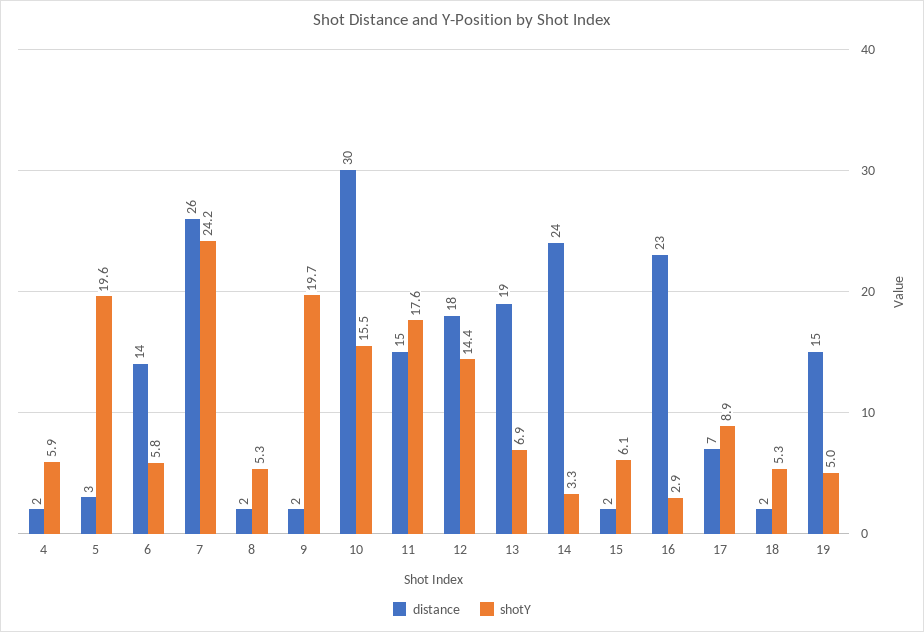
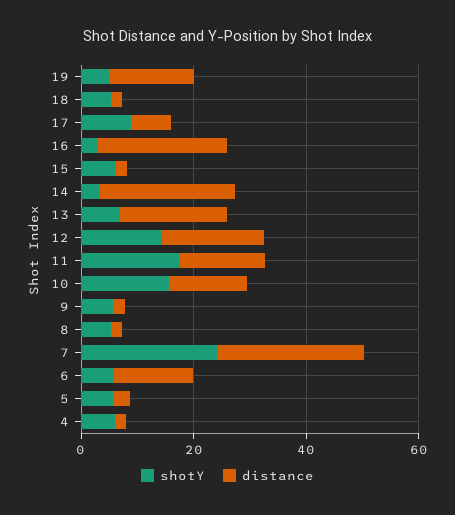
  {
    "distance": {
      "4": 2,
      "5": 3,
      "6": 14,
      "7": 26,
      "8": 2,
      "9": 2,
-     "10": 30,
+     "10": 15,
      "11": 15,
      "12": 18,
      "13": 19,
      "14": 24,
      "15": 2,
      "16": 23,
      "17": 7,
      "18": 2,
      "19": 15
    },
    "shotY": {
      "4": 5.9,
-     "5": 19.6,
+     "5": 5,
      "6": 5.8,
      "7": 24.2,
      "8": 5.3,
-     "9": 19.7,
+     "9": 5,
      "10": 15.5,
      "11": 17.6,
      "12": 14.4,
      "13": 6.9,
      "14": 3.3,
      "15": 6.1,
      "16": 2.9,
      "17": 8.9,
      "18": 5.3,
      "19": 5
    }
  }

